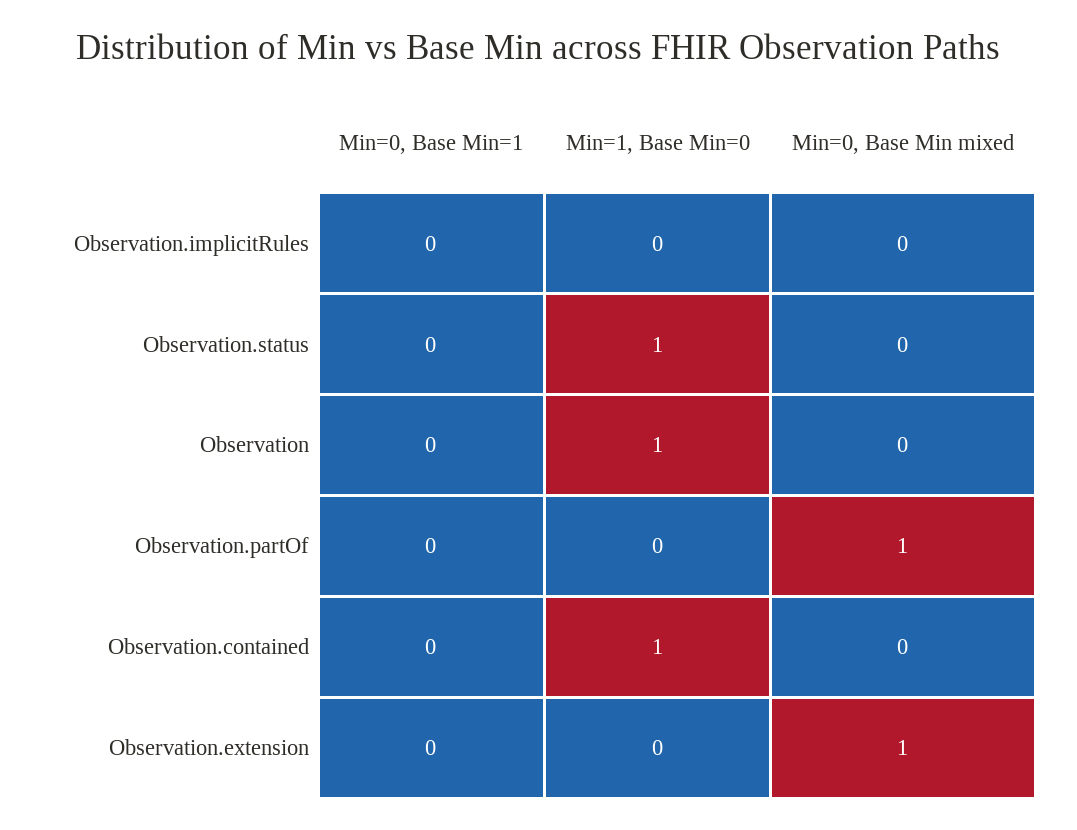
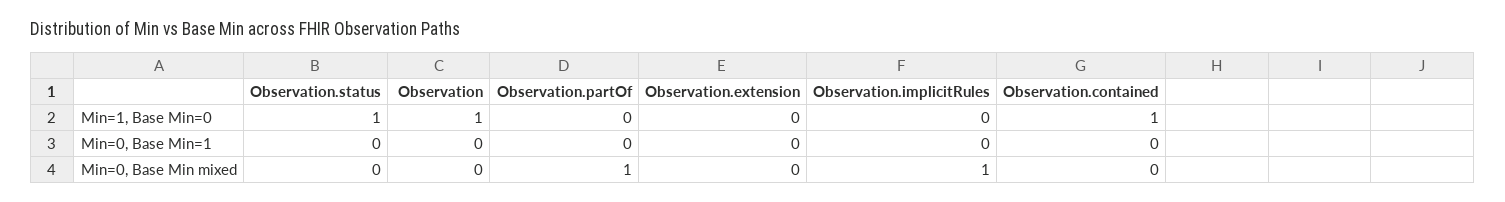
  {
    "Min=0, Base Min=1": {
      "Observation.implicitRules": 0,
      "Observation.status": 0,
      "Observation": 0,
      "Observation.partOf": 0,
      "Observation.contained": 0,
      "Observation.extension": 0
    },
    "Min=1, Base Min=0": {
      "Observation.implicitRules": 0,
      "Observation.status": 1,
      "Observation": 1,
      "Observation.partOf": 0,
      "Observation.contained": 1,
      "Observation.extension": 0
    },
    "Min=0, Base Min mixed": {
-     "Observation.implicitRules": 0,
+     "Observation.implicitRules": 1,
      "Observation.status": 0,
      "Observation": 0,
      "Observation.partOf": 1,
      "Observation.contained": 0,
-     "Observation.extension": 1
+     "Observation.extension": 0
    }
  }

